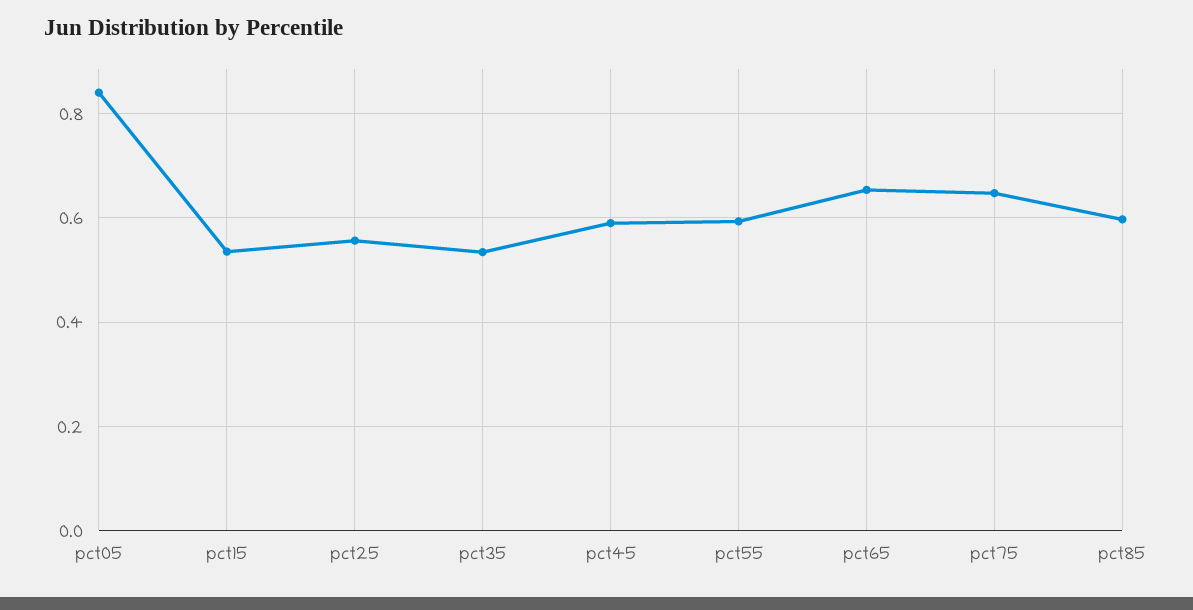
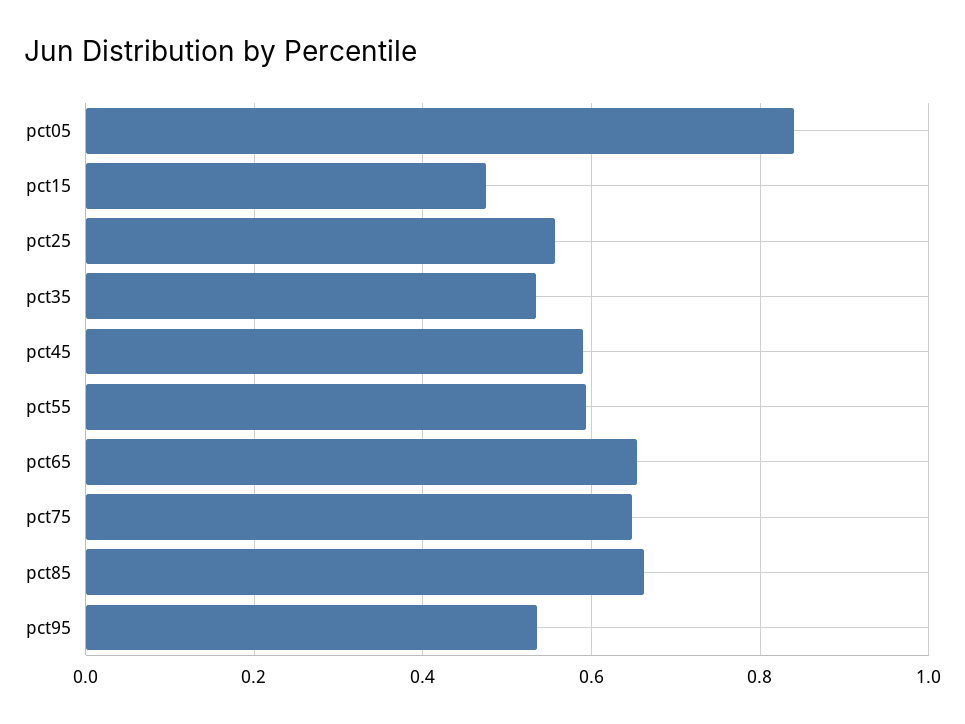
  {
    "pct05": 0.84,
-   "pct15": 0.54,
+   "pct15": 0.48,
    "pct25": 0.56,
    "pct35": 0.54,
    "pct45": 0.58,
    "pct55": 0.6,
    "pct65": 0.66,
    "pct75": 0.64,
-   "pct85": 0.6
+   "pct85": 0.66,
+   "pct95": 0.54
  }

